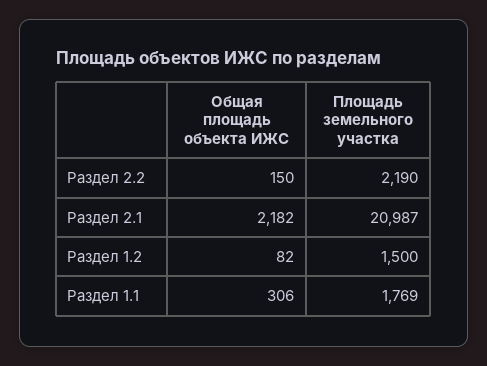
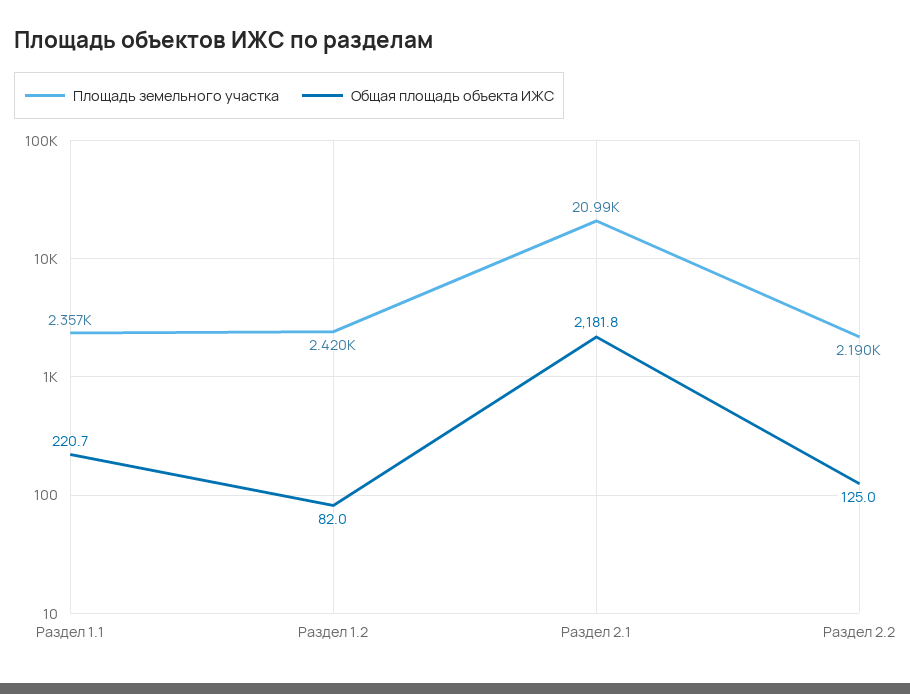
  {
    "Общая площадь объекта ИЖС": {
-     "Раздел 2.2": 150,
+     "Раздел 2.2": 125,
      "Раздел 2.1": 2181.8,
      "Раздел 1.2": 82,
-     "Раздел 1.1": 306
+     "Раздел 1.1": 220.7
    },
    "Площадь земельного участка": {
      "Раздел 2.2": 2190,
      "Раздел 2.1": 20987,
-     "Раздел 1.2": 1500,
+     "Раздел 1.2": 2420,
-     "Раздел 1.1": 1769
+     "Раздел 1.1": 2357
    }
  }

